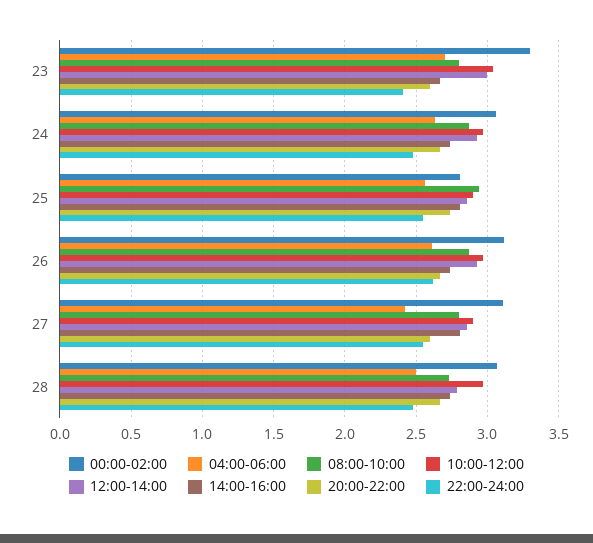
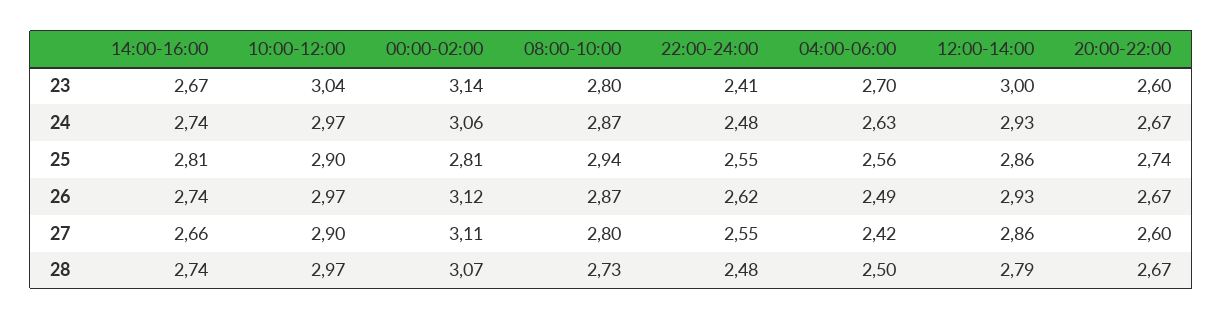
  {
    "00:00-02:00": {
-     "23": 3.3,
+     "23": 3.14,
      "24": 3.06,
      "25": 2.81,
      "26": 3.12,
      "27": 3.11,
      "28": 3.07
    },
    "04:00-06:00": {
      "23": 2.7,
      "24": 2.63,
      "25": 2.56,
-     "26": 2.6,
+     "26": 2.49,
      "27": 2.42,
      "28": 2.5
    },
    "08:00-10:00": {
      "23": 2.8,
      "24": 2.87,
      "25": 2.94,
      "26": 2.87,
      "27": 2.8,
      "28": 2.73
    },
    "10:00-12:00": {
      "23": 3.04,
      "24": 2.97,
      "25": 2.9,
      "26": 2.97,
      "27": 2.9,
      "28": 2.97
    },
    "12:00-14:00": {
      "23": 3,
      "24": 2.93,
      "25": 2.86,
      "26": 2.93,
      "27": 2.86,
      "28": 2.79
    },
    "14:00-16:00": {
      "23": 2.67,
      "24": 2.74,
      "25": 2.81,
      "26": 2.74,
-     "27": 2.8,
+     "27": 2.66,
      "28": 2.74
    },
    "20:00-22:00": {
      "23": 2.6,
      "24": 2.67,
      "25": 2.74,
      "26": 2.67,
      "27": 2.6,
      "28": 2.67
    },
    "22:00-24:00": {
      "23": 2.41,
      "24": 2.48,
      "25": 2.55,
      "26": 2.62,
      "27": 2.55,
      "28": 2.48
    }
  }

